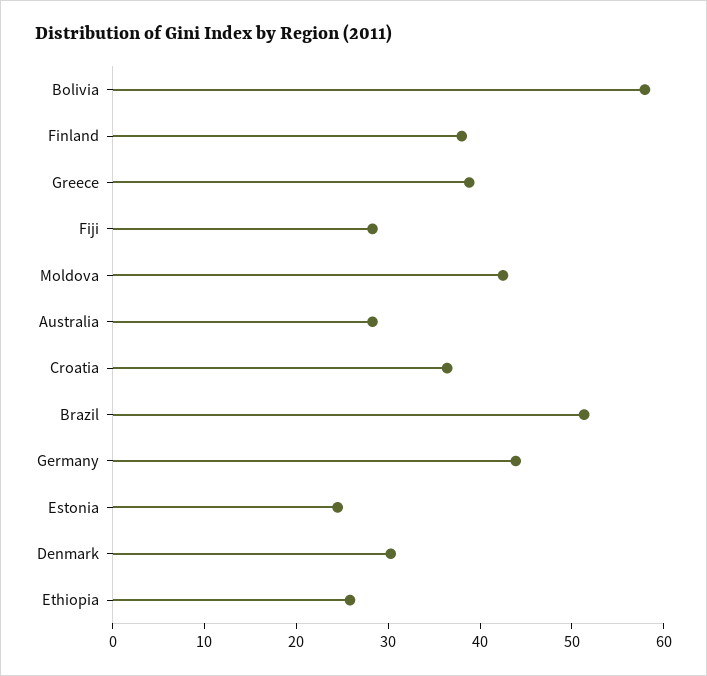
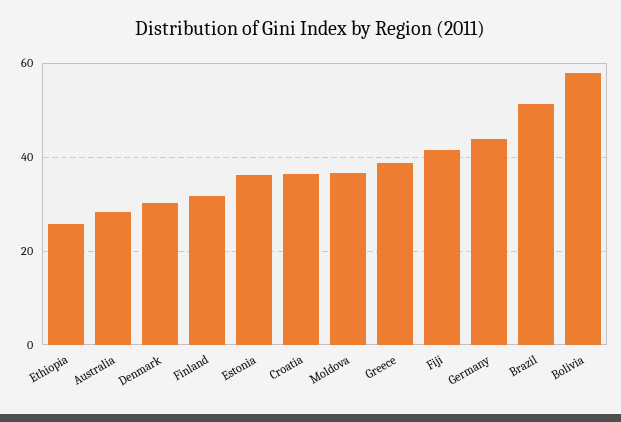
  {
    "Bolivia": 58,
-   "Finland": 38,
+   "Finland": 32,
    "Greece": 38,
-   "Fiji": 28,
+   "Fiji": 42,
-   "Moldova": 42,
+   "Moldova": 36,
    "Australia": 28,
    "Croatia": 36,
    "Brazil": 52,
    "Germany": 44,
-   "Estonia": 24,
+   "Estonia": 36,
    "Denmark": 30,
    "Ethiopia": 26
  }

